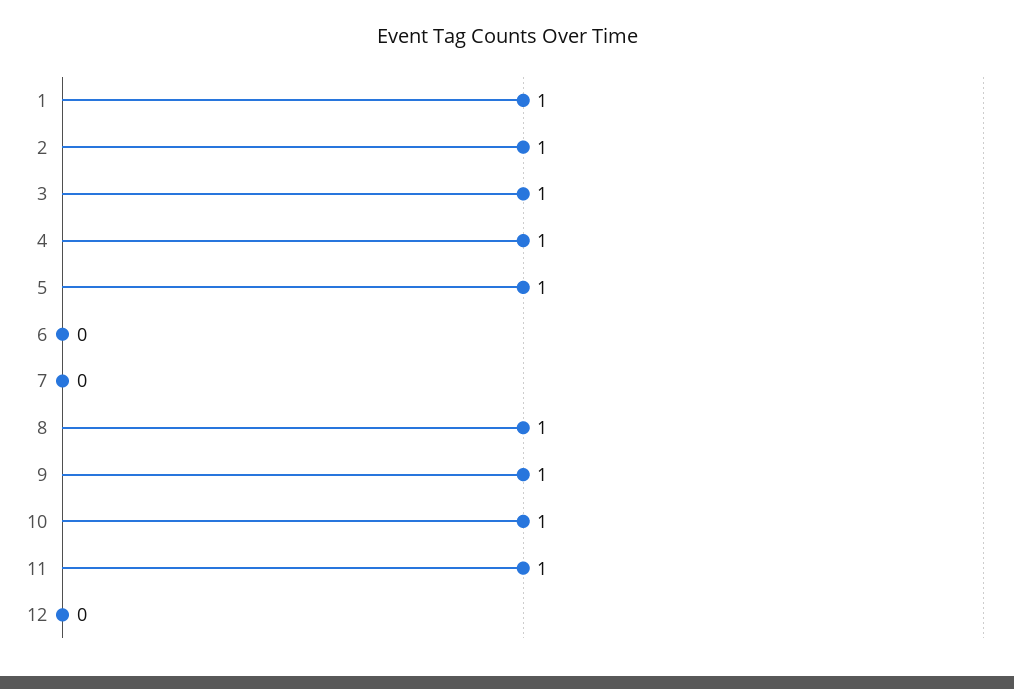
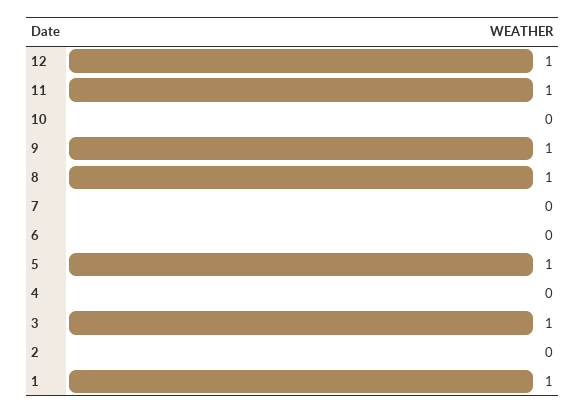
  {
    "1": 1,
-   "2": 1,
+   "2": 0,
    "3": 1,
-   "4": 1,
+   "4": 0,
    "5": 1,
    "6": 0,
    "7": 0,
    "8": 1,
    "9": 1,
-   "10": 1,
+   "10": 0,
    "11": 1,
-   "12": 0
+   "12": 1
  }

